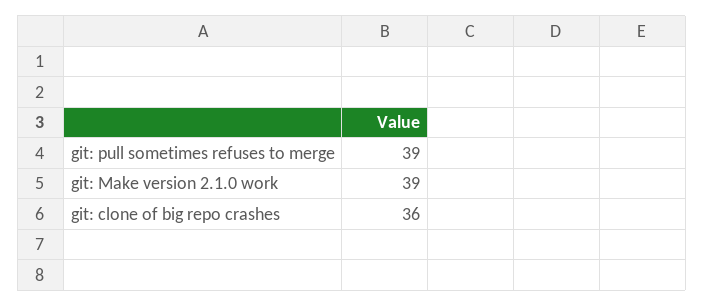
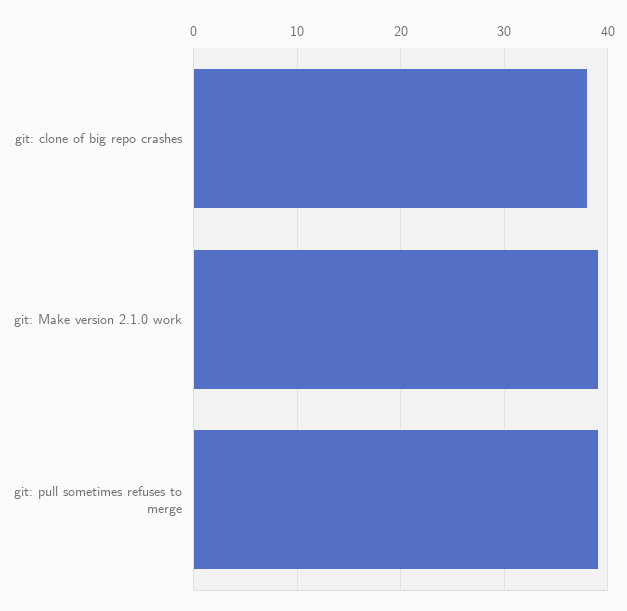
  {
    "git: pull sometimes refuses to merge": 39,
    "git: Make version 2.1.0 work": 39,
-   "git: clone of big repo crashes": 36
+   "git: clone of big repo crashes": 38
  }

